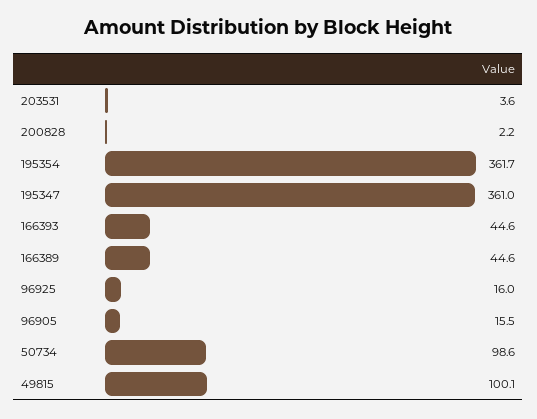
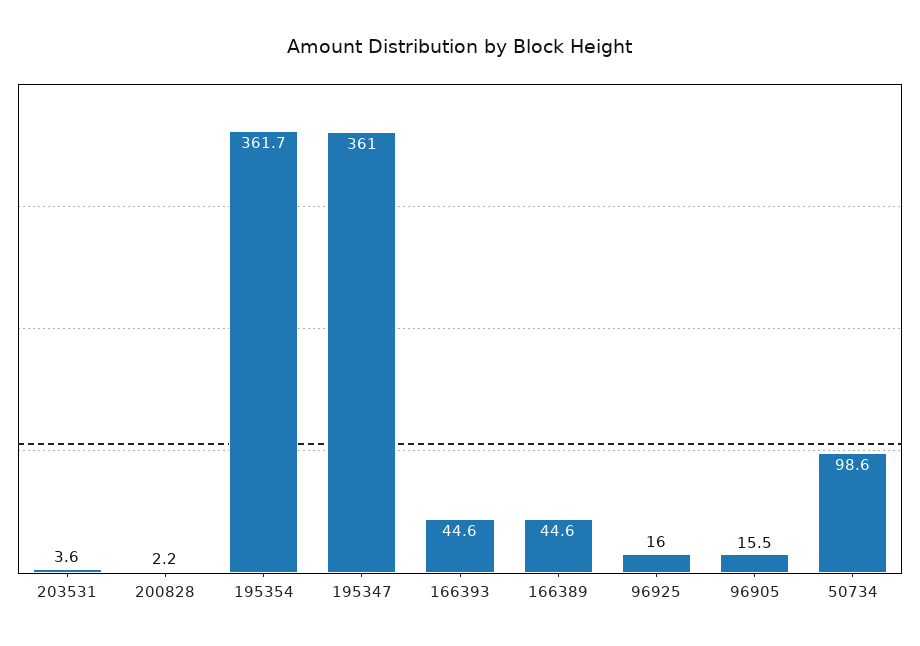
  {
    "203531": 3.6,
    "200828": 2.2,
    "195354": 361.7,
    "195347": 361,
    "166393": 44.6,
    "166389": 44.6,
    "96925": 16,
    "96905": 15.5,
-   "50734": 98.6,
+   "50734": 98.6
-   "49815": 100.1
  }

